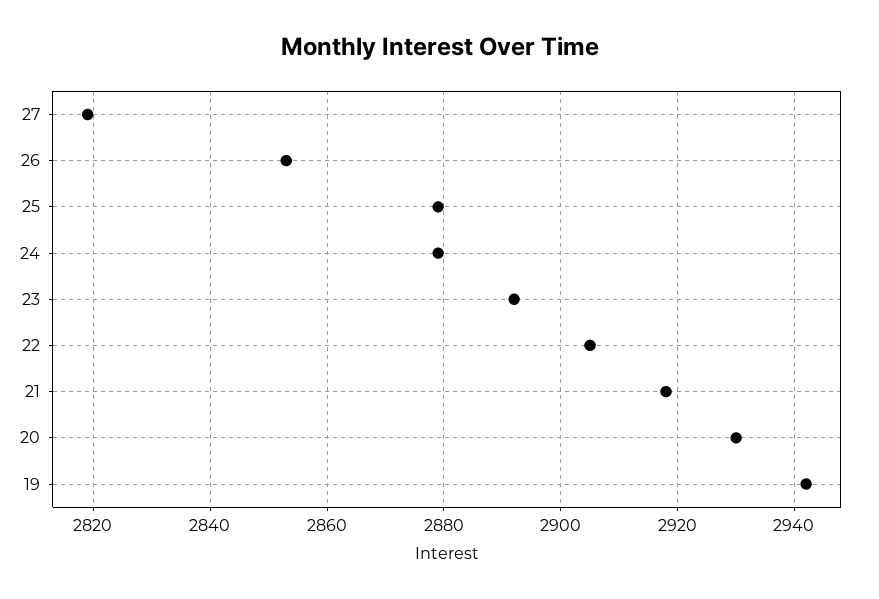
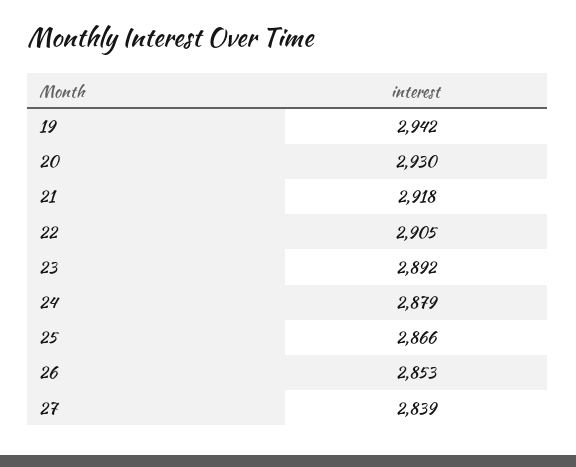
  {
-   "27": 2820,
+   "27": 2839,
    "26": 2853,
-   "25": 2880,
+   "25": 2866,
    "24": 2879,
    "23": 2892,
    "22": 2905,
    "21": 2918,
    "20": 2930,
    "19": 2942
  }

